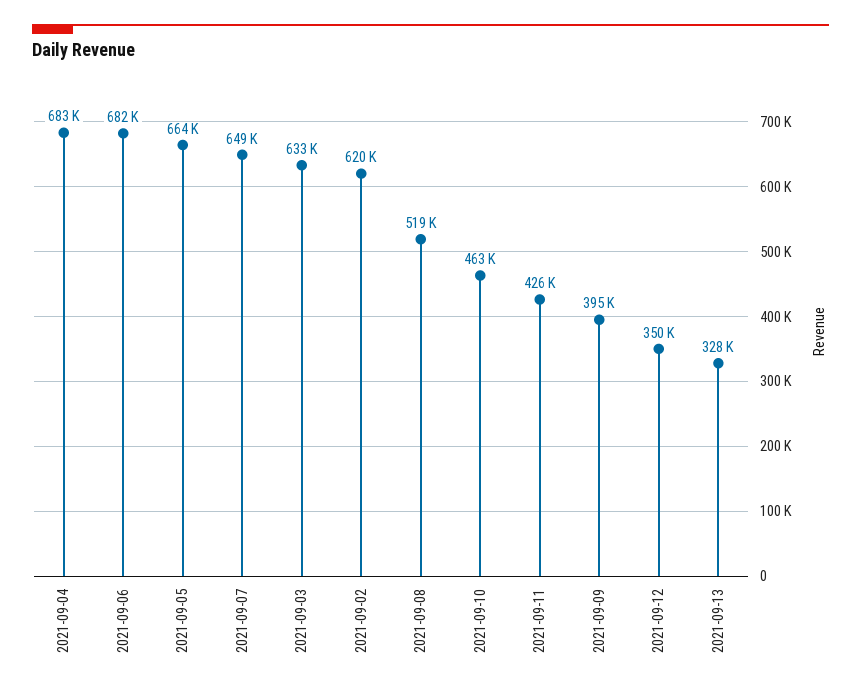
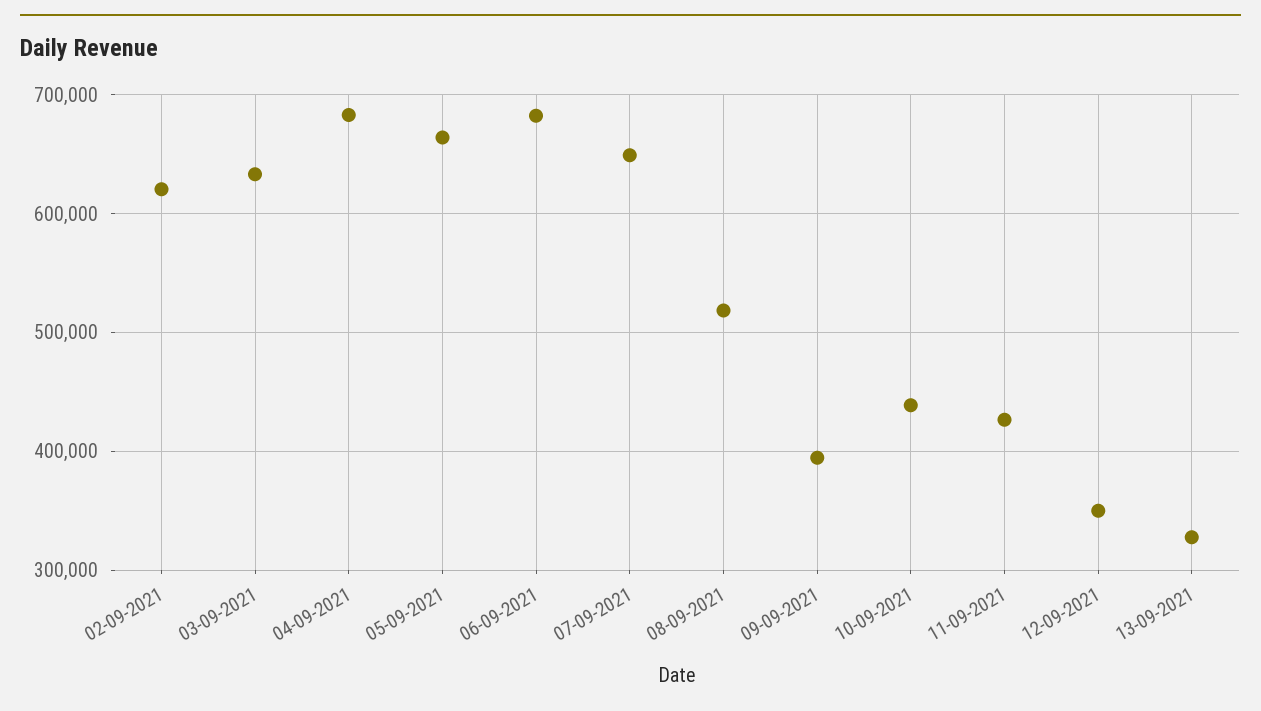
  {
    "2021-09-04": 683000,
    "2021-09-06": 682000,
    "2021-09-05": 664000,
    "2021-09-07": 649000,
    "2021-09-03": 633000,
    "2021-09-02": 620000,
    "2021-09-08": 519000,
-   "2021-09-10": 463000,
+   "2021-09-10": 440000,
    "2021-09-11": 426000,
    "2021-09-09": 395000,
    "2021-09-12": 350000,
    "2021-09-13": 328000
  }

